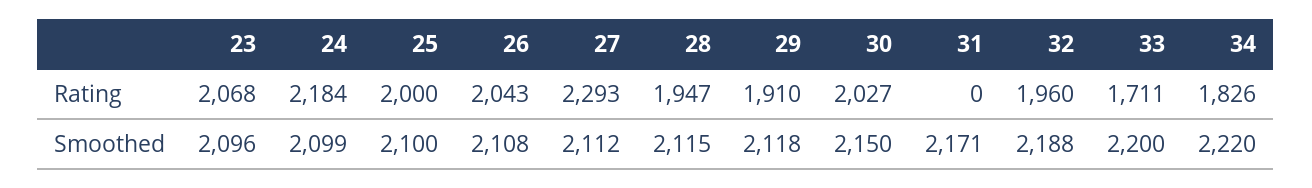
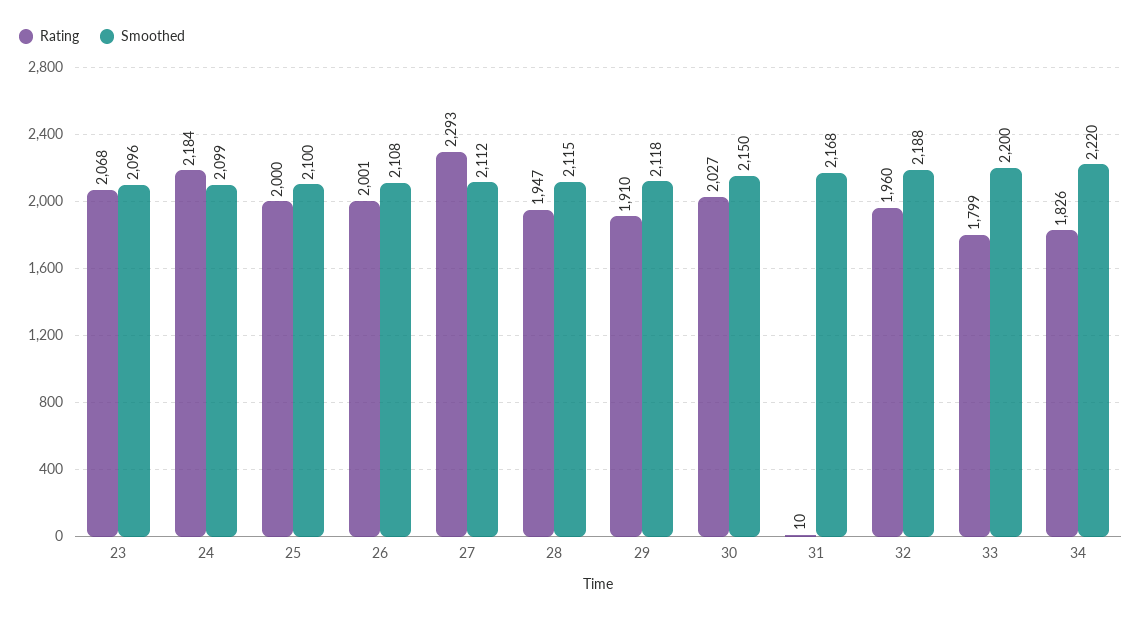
  {
    "Rating": {
      "23": 2068,
      "24": 2184,
      "25": 2000,
-     "26": 2043,
+     "26": 2001,
      "27": 2293,
      "28": 1947,
      "29": 1910,
      "30": 2027,
-     "31": 0,
+     "31": 10,
      "32": 1960,
-     "33": 1711,
+     "33": 1799,
      "34": 1826
    },
    "Smoothed": {
      "23": 2096,
      "24": 2099,
      "25": 2100,
      "26": 2108,
      "27": 2112,
      "28": 2115,
      "29": 2118,
      "30": 2150,
-     "31": 2171,
+     "31": 2168,
      "32": 2188,
      "33": 2200,
      "34": 2220
    }
  }

